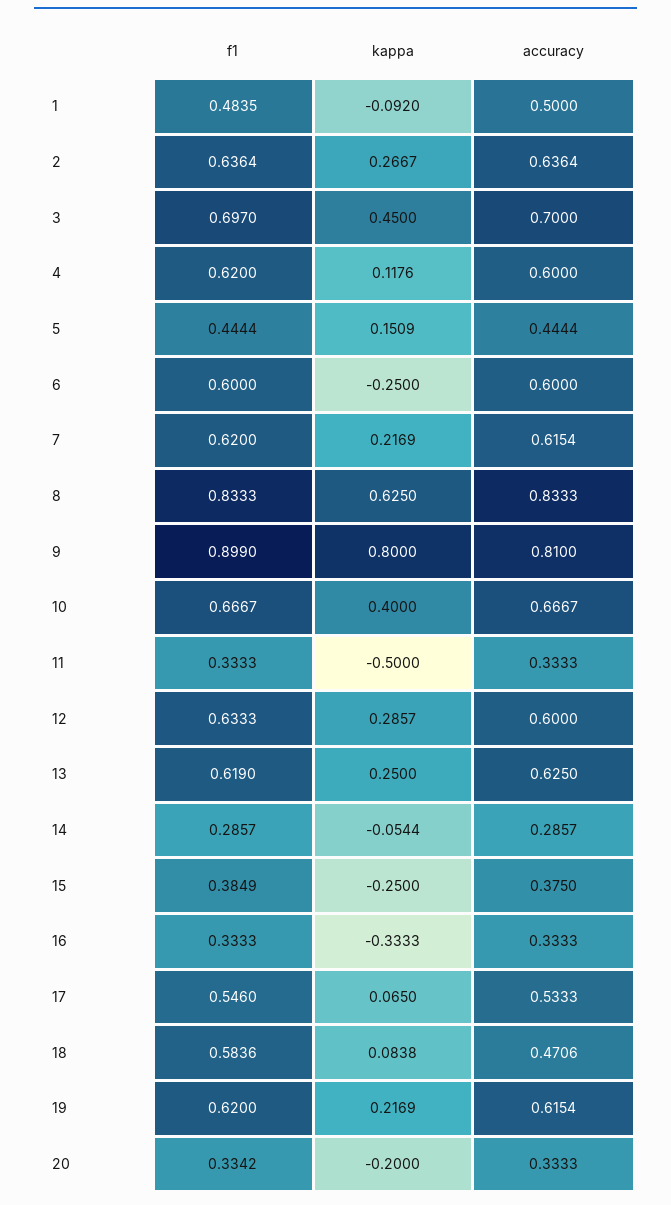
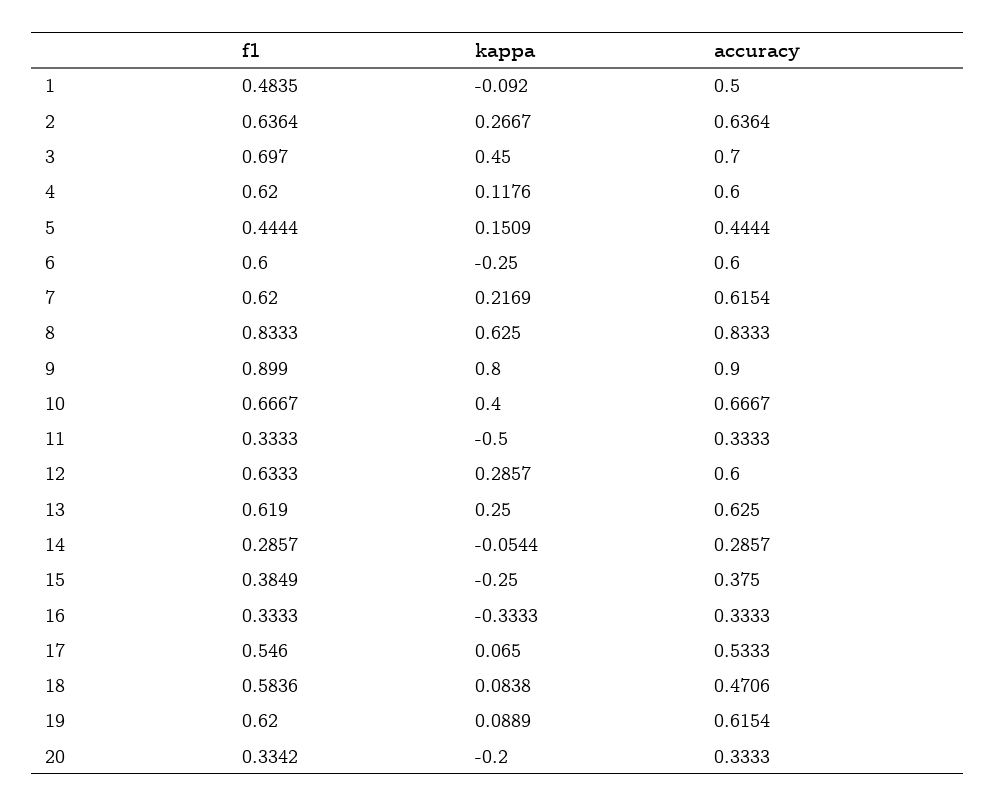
  {
    "f1": {
      "1": 0.4835,
      "2": 0.6364,
      "3": 0.697,
      "4": 0.62,
      "5": 0.4444,
      "6": 0.6,
      "7": 0.62,
      "8": 0.8333,
      "9": 0.899,
      "10": 0.6667,
      "11": 0.3333,
      "12": 0.6333,
      "13": 0.619,
      "14": 0.2857,
      "15": 0.3849,
      "16": 0.3333,
      "17": 0.546,
      "18": 0.5836,
      "19": 0.62,
      "20": 0.3342
    },
    "kappa": {
      "1": -0.092,
      "2": 0.2667,
      "3": 0.45,
      "4": 0.1176,
      "5": 0.1509,
      "6": -0.25,
      "7": 0.2169,
      "8": 0.625,
      "9": 0.8,
      "10": 0.4,
      "11": -0.5,
      "12": 0.2857,
      "13": 0.25,
      "14": -0.0544,
      "15": -0.25,
      "16": -0.3333,
      "17": 0.065,
      "18": 0.0838,
-     "19": 0.2169,
+     "19": 0.0889,
      "20": -0.2
    },
    "accuracy": {
      "1": 0.5,
      "2": 0.6364,
      "3": 0.7,
      "4": 0.6,
      "5": 0.4444,
      "6": 0.6,
      "7": 0.6154,
      "8": 0.8333,
-     "9": 0.81,
+     "9": 0.9,
      "10": 0.6667,
      "11": 0.3333,
      "12": 0.6,
      "13": 0.625,
      "14": 0.2857,
      "15": 0.375,
      "16": 0.3333,
      "17": 0.5333,
      "18": 0.4706,
      "19": 0.6154,
      "20": 0.3333
    }
  }

